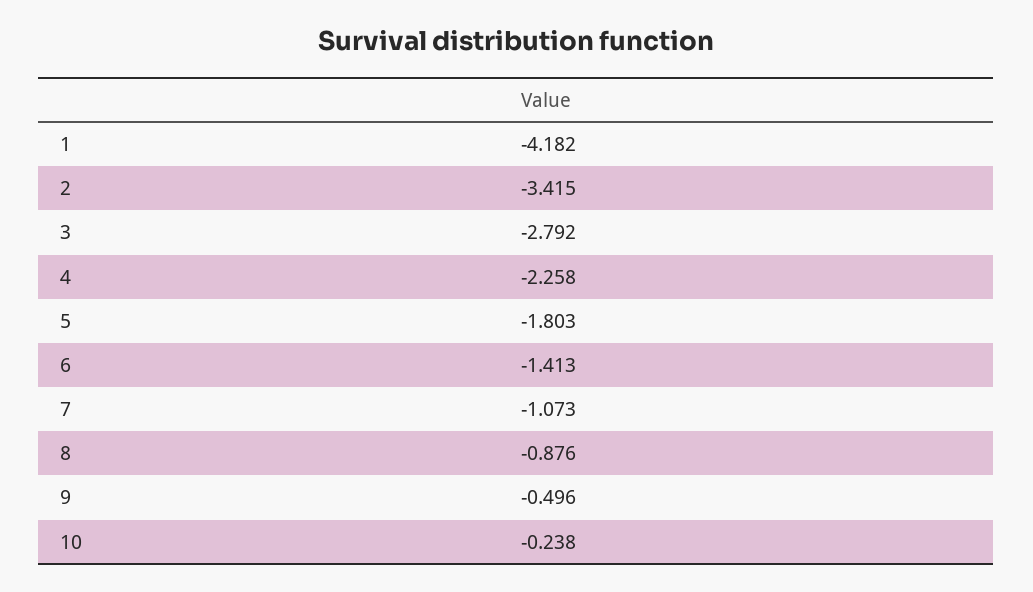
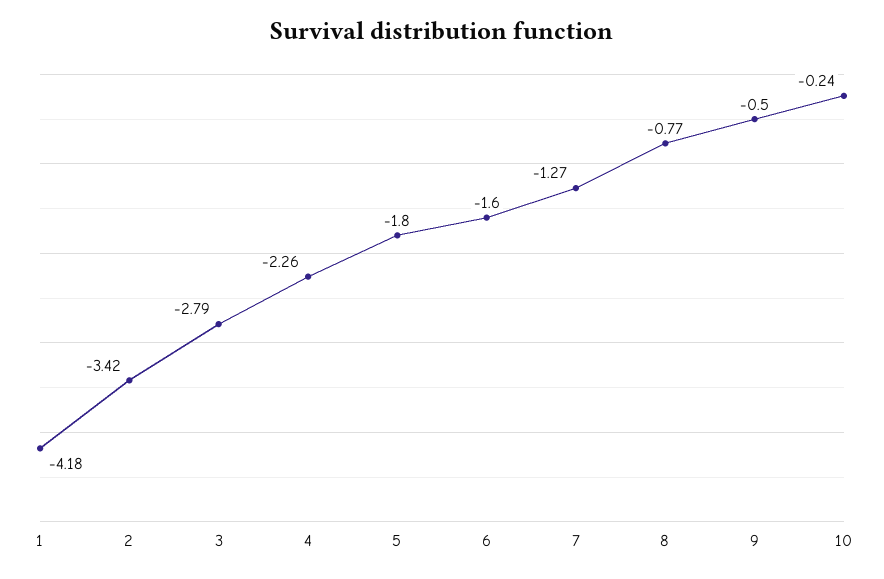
  {
    "1": -4.182,
    "2": -3.415,
    "3": -2.792,
    "4": -2.258,
    "5": -1.803,
-   "6": -1.413,
+   "6": -1.6,
-   "7": -1.073,
+   "7": -1.27,
-   "8": -0.876,
+   "8": -0.77,
    "9": -0.496,
    "10": -0.238
  }

